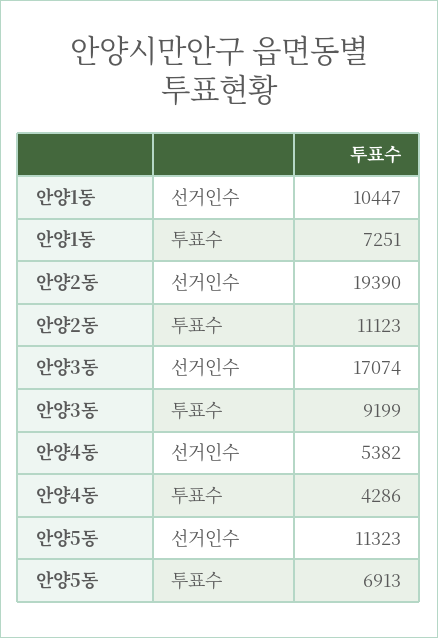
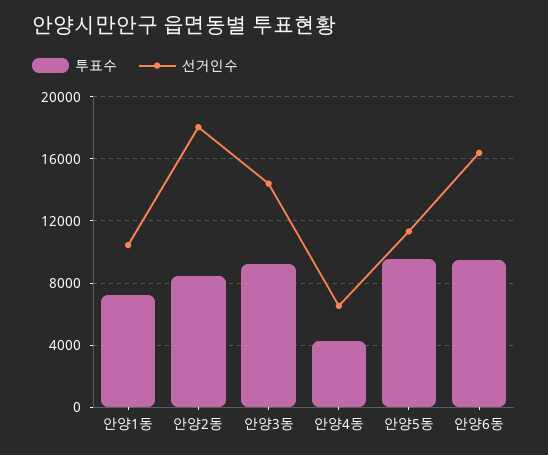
  {
    "선거인수": {
      "안양1동": 10447,
-     "안양2동": 19390,
+     "안양2동": 18000,
-     "안양3동": 17074,
+     "안양3동": 14500,
-     "안양4동": 5382,
+     "안양4동": 6500,
-     "안양5동": 11323
+     "안양5동": 11323,
+     "안양6동": 16500
    },
    "투표수": {
      "안양1동": 7251,
-     "안양2동": 11123,
+     "안양2동": 8500,
      "안양3동": 9199,
      "안양4동": 4286,
-     "안양5동": 6913
+     "안양5동": 9500,
+     "안양6동": 9500
    }
  }

